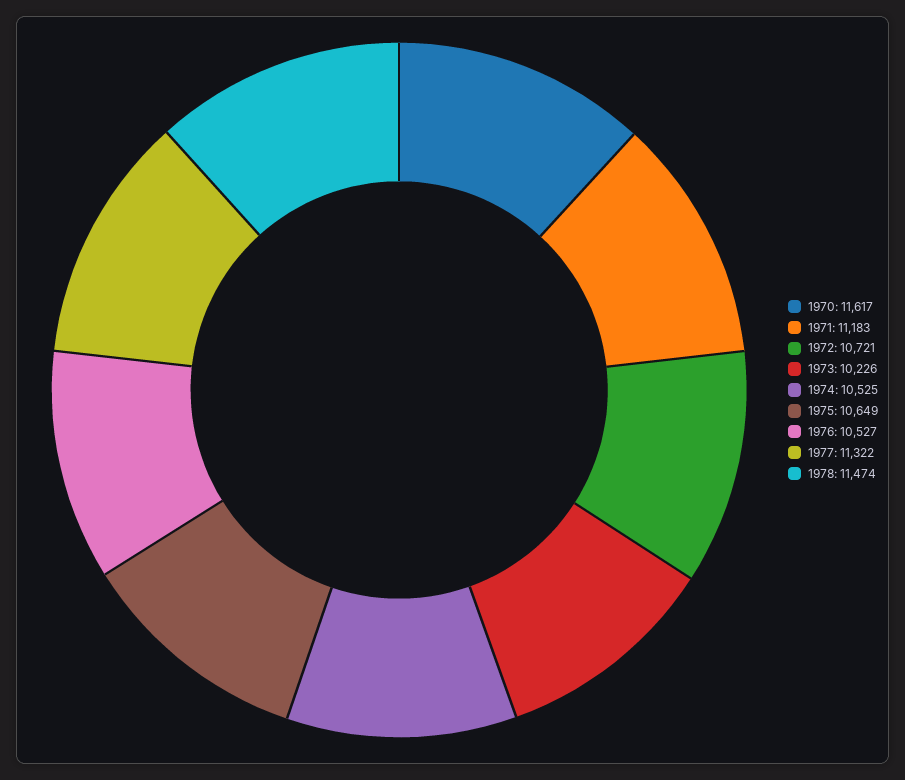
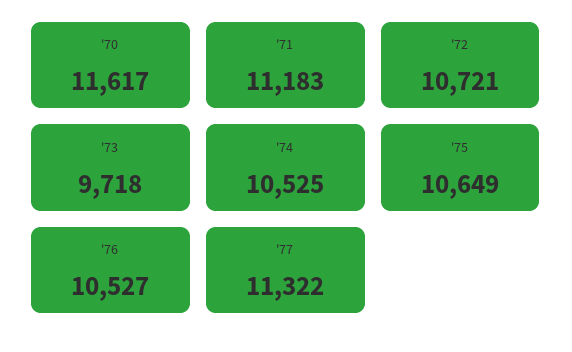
  {
    "1970": 11617,
    "1971": 11183,
    "1972": 10721,
-   "1973": 10226,
+   "1973": 9718,
    "1974": 10525,
    "1975": 10649,
    "1976": 10527,
-   "1977": 11322,
+   "1977": 11322
-   "1978": 11474
  }

